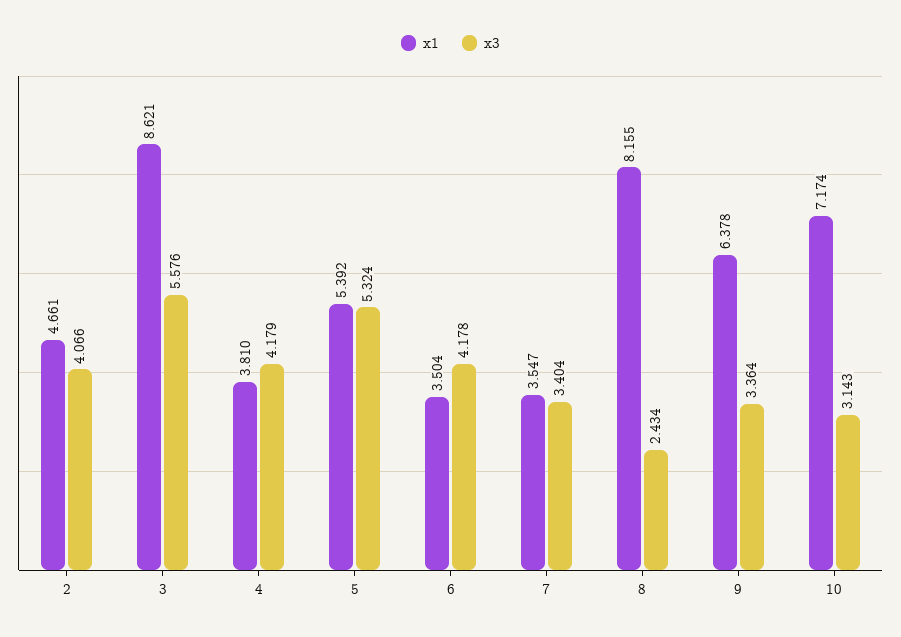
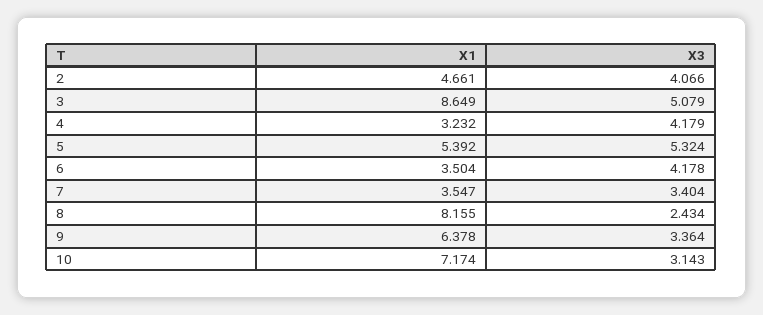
  {
    "x1": {
      "2": 4.661,
-     "3": 8.621,
+     "3": 8.649,
-     "4": 3.81,
+     "4": 3.232,
      "5": 5.392,
      "6": 3.504,
      "7": 3.547,
      "8": 8.155,
      "9": 6.378,
      "10": 7.174
    },
    "x3": {
      "2": 4.066,
-     "3": 5.576,
+     "3": 5.079,
      "4": 4.179,
      "5": 5.324,
      "6": 4.178,
      "7": 3.404,
      "8": 2.434,
      "9": 3.364,
      "10": 3.143
    }
  }

